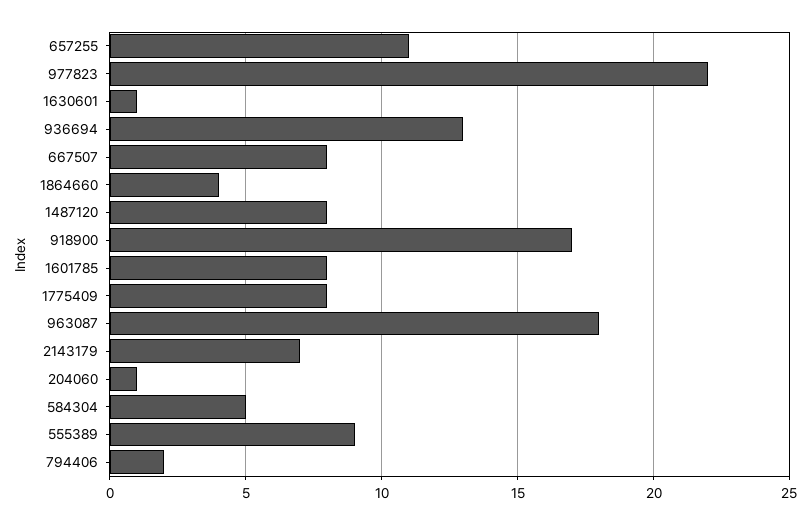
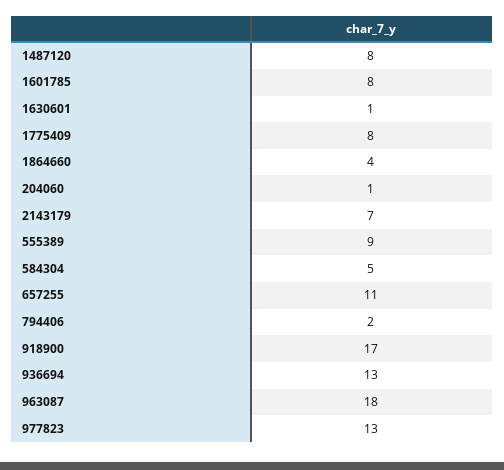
  {
    "657255": 11,
-   "977823": 22,
+   "977823": 13,
    "1630601": 1,
    "936694": 13,
-   "667507": 8,
    "1864660": 4,
    "1487120": 8,
    "918900": 17,
    "1601785": 8,
    "1775409": 8,
    "963087": 18,
    "2143179": 7,
    "204060": 1,
    "584304": 5,
    "555389": 9,
    "794406": 2
  }

